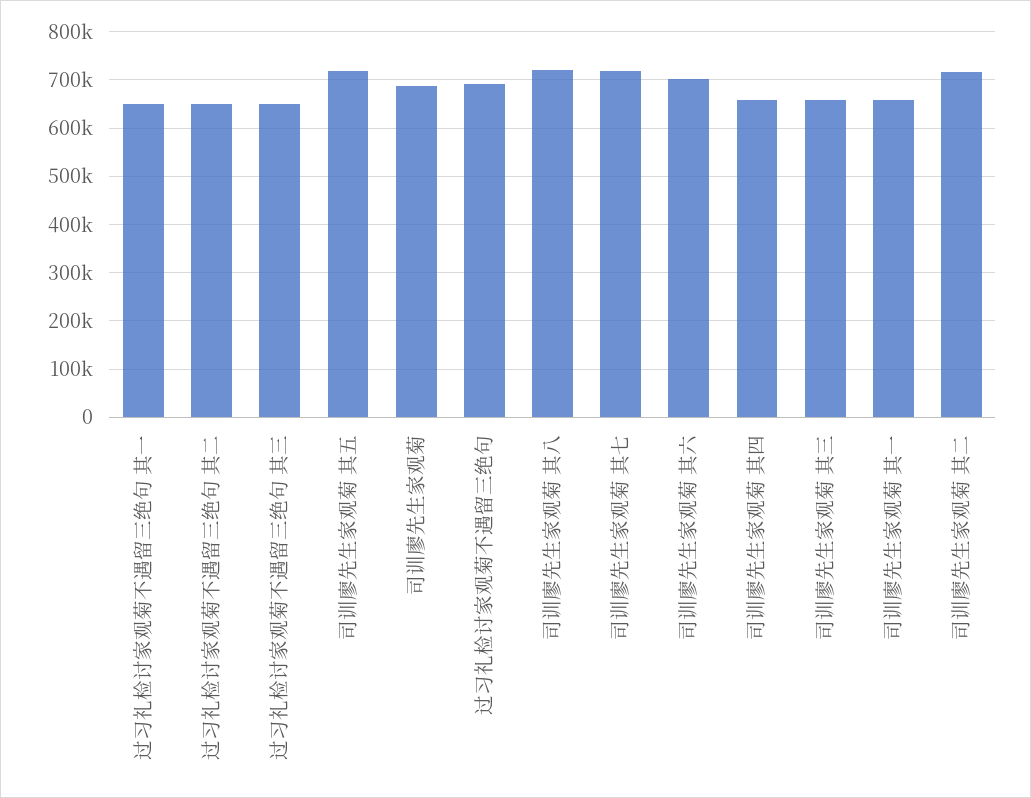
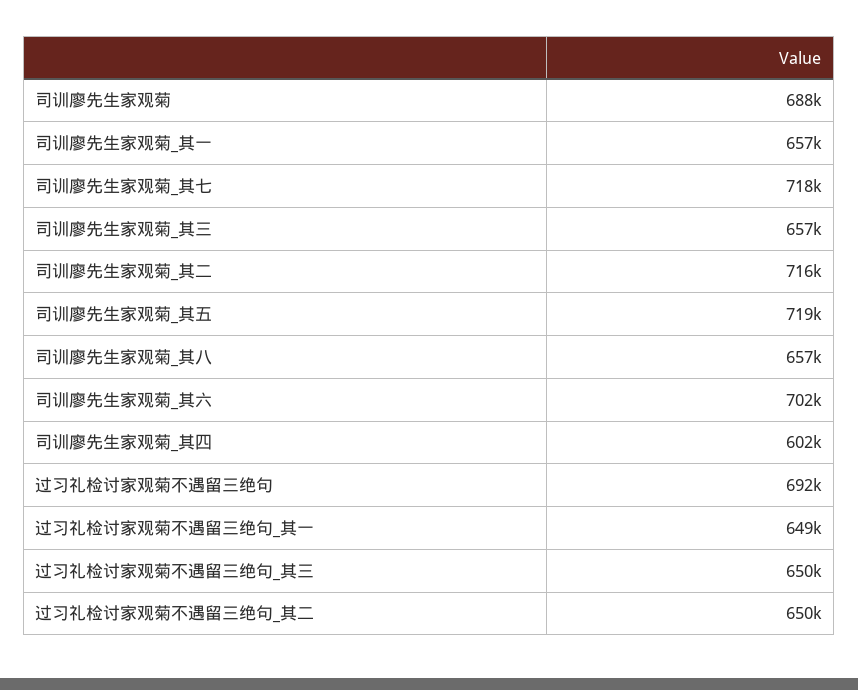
  {
    "过习礼检讨家观菊不遇留三绝句 其一": 649000,
    "过习礼检讨家观菊不遇留三绝句 其二": 650000,
    "过习礼检讨家观菊不遇留三绝句 其三": 650000,
    "司训廖先生家观菊 其五": 719000,
    "司训廖先生家观菊": 688000,
    "过习礼检讨家观菊不遇留三绝句": 692000,
-   "司训廖先生家观菊 其八": 720000,
+   "司训廖先生家观菊 其八": 657000,
    "司训廖先生家观菊 其七": 718000,
    "司训廖先生家观菊 其六": 702000,
-   "司训廖先生家观菊 其四": 660000,
+   "司训廖先生家观菊 其四": 602000,
    "司训廖先生家观菊 其三": 657000,
    "司训廖先生家观菊 其一": 657000,
    "司训廖先生家观菊 其二": 716000
  }

